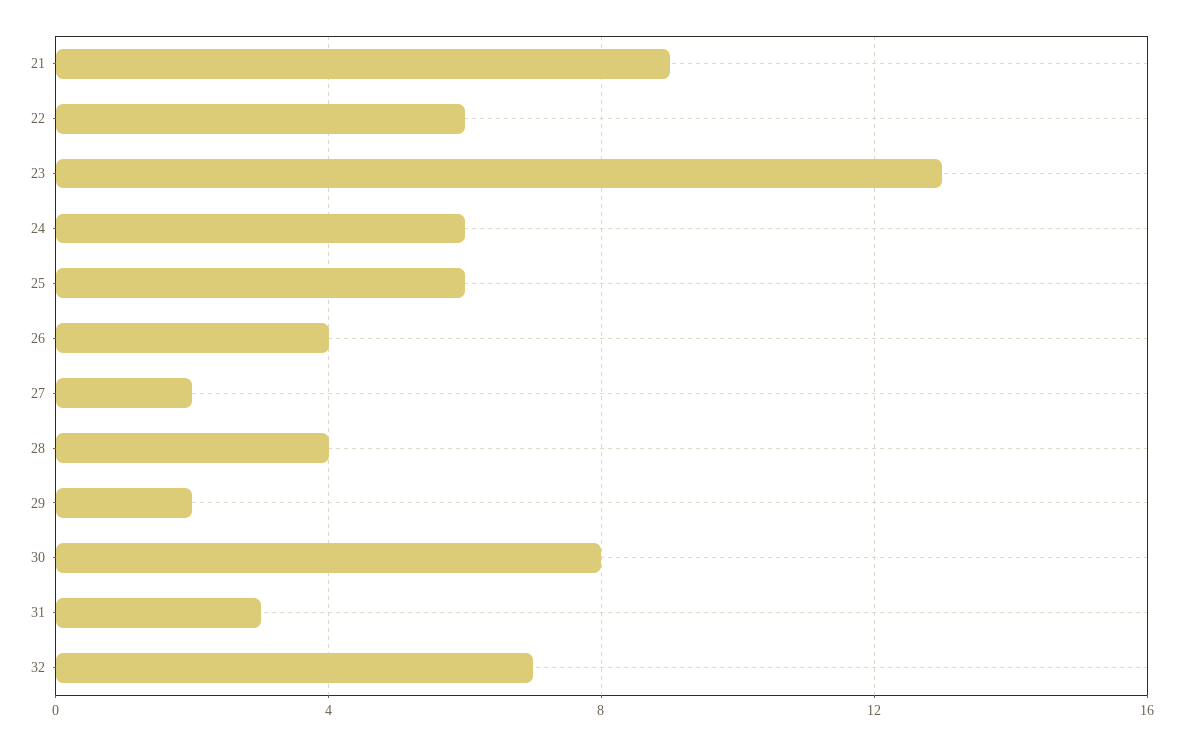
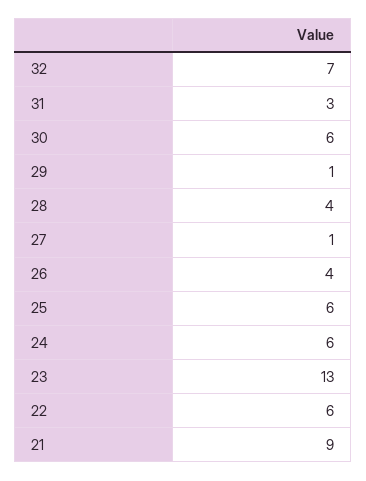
  {
    "21": 9,
    "22": 6,
    "23": 13,
    "24": 6,
    "25": 6,
    "26": 4,
-   "27": 2,
+   "27": 1,
    "28": 4,
-   "29": 2,
+   "29": 1,
-   "30": 8,
+   "30": 6,
    "31": 3,
    "32": 7
  }

